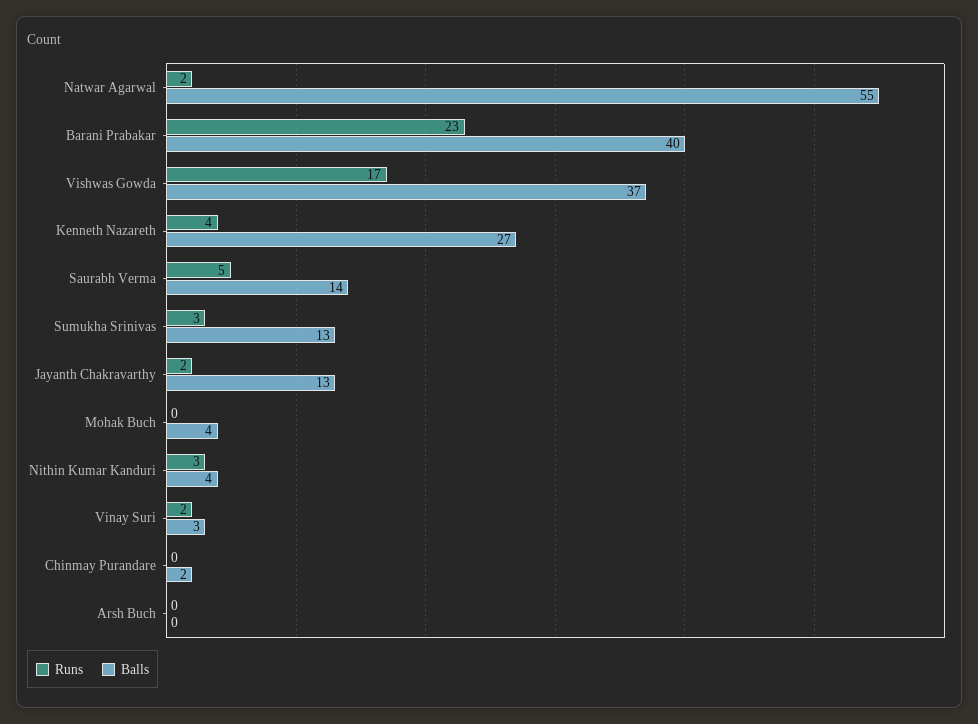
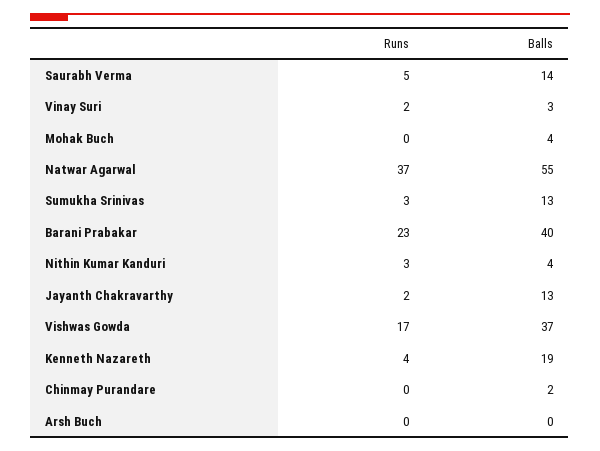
  {
    "Runs": {
-     "Natwar Agarwal": 2,
+     "Natwar Agarwal": 37,
      "Barani Prabakar": 23,
      "Vishwas Gowda": 17,
      "Kenneth Nazareth": 4,
      "Saurabh Verma": 5,
      "Sumukha Srinivas": 3,
      "Jayanth Chakravarthy": 2,
      "Mohak Buch": 0,
      "Nithin Kumar Kanduri": 3,
      "Vinay Suri": 2,
      "Chinmay Purandare": 0,
      "Arsh Buch": 0
    },
    "Balls": {
      "Natwar Agarwal": 55,
      "Barani Prabakar": 40,
      "Vishwas Gowda": 37,
-     "Kenneth Nazareth": 27,
+     "Kenneth Nazareth": 19,
      "Saurabh Verma": 14,
      "Sumukha Srinivas": 13,
      "Jayanth Chakravarthy": 13,
      "Mohak Buch": 4,
      "Nithin Kumar Kanduri": 4,
      "Vinay Suri": 3,
      "Chinmay Purandare": 2,
      "Arsh Buch": 0
    }
  }

